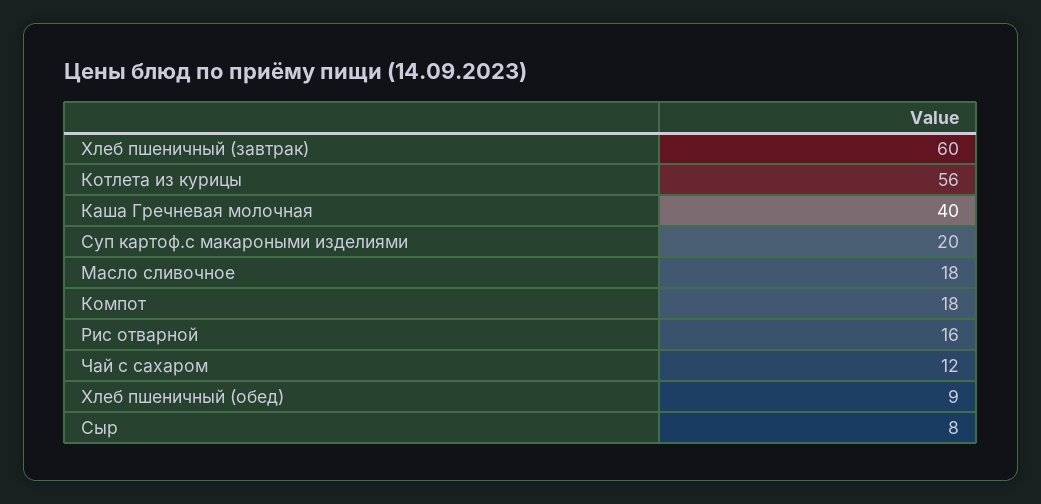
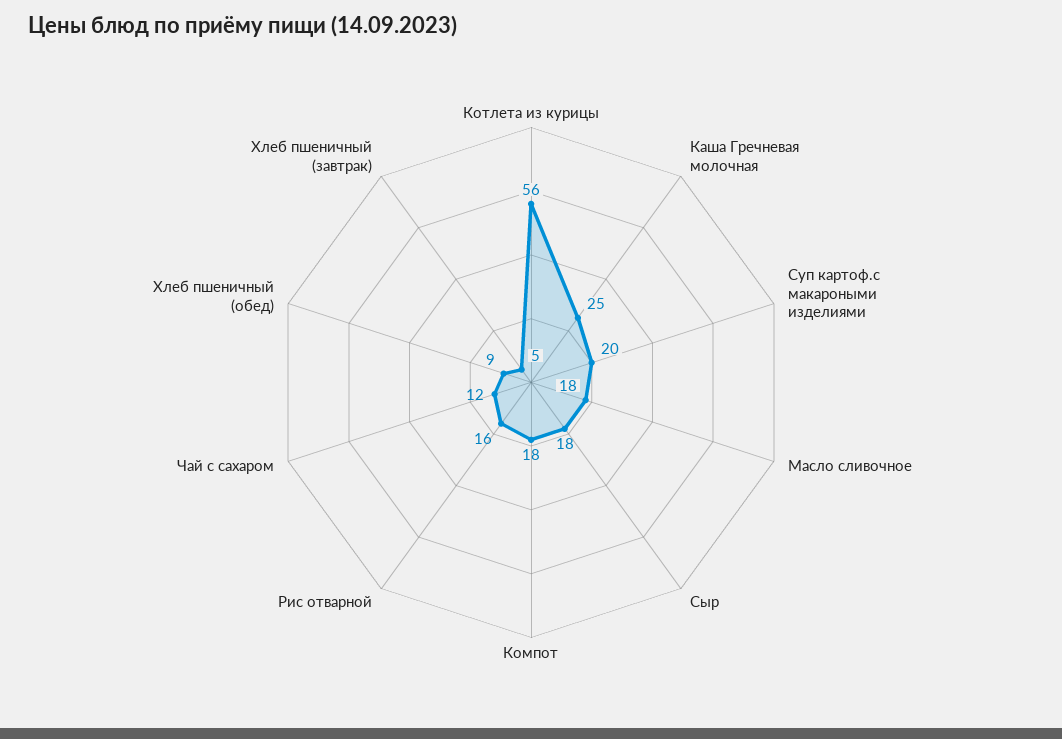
  {
-   "Хлеб пшеничный (завтрак)": 60,
+   "Хлеб пшеничный (завтрак)": 5,
    "Котлета из курицы": 56,
-   "Каша Гречневая молочная": 40,
+   "Каша Гречневая молочная": 25,
    "Суп картоф.с макароными изделиями": 20,
    "Масло сливочное": 18,
    "Компот": 18,
    "Рис отварной": 16,
    "Чай с сахаром": 12,
    "Хлеб пшеничный (обед)": 9,
-   "Сыр": 8
+   "Сыр": 18
  }

